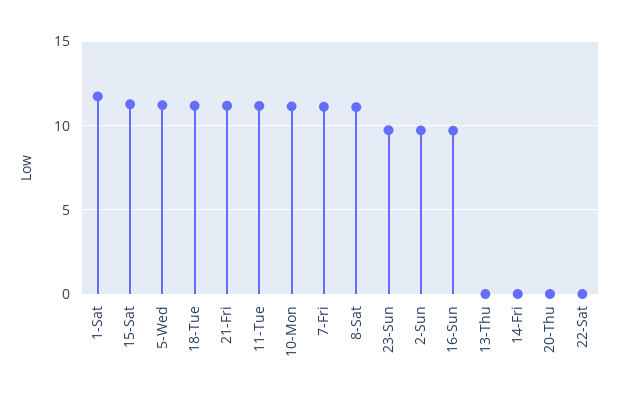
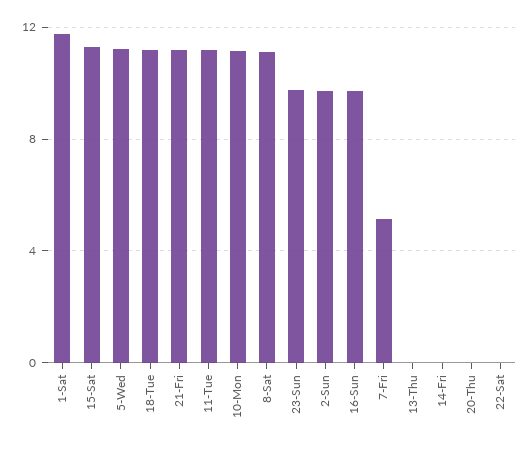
  {
    "1-Sat": 12,
    "15-Sat": 11.5,
    "5-Wed": 11,
    "18-Tue": 11,
    "21-Fri": 11,
    "11-Tue": 11,
    "10-Mon": 11,
-   "7-Fri": 11,
+   "7-Fri": 5,
    "8-Sat": 11,
    "23-Sun": 9.5,
    "2-Sun": 9.5,
    "16-Sun": 9.5,
    "13-Thu": 0,
    "14-Fri": 0,
    "20-Thu": 0,
    "22-Sat": 0
  }

